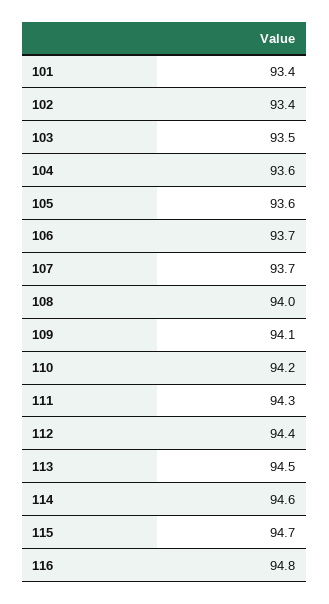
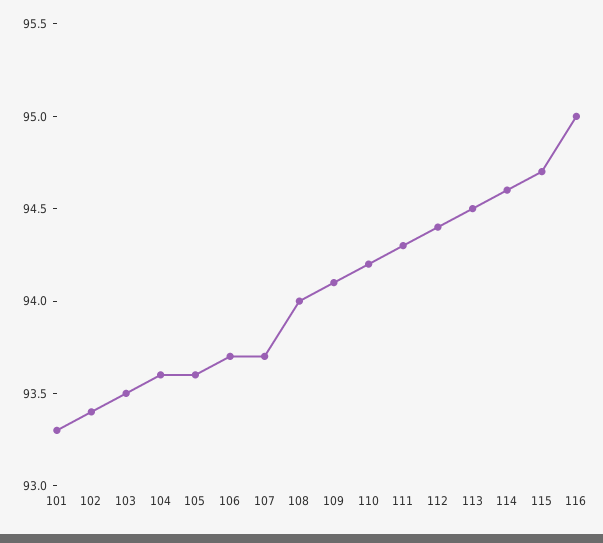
  {
-   "101": 93.4,
+   "101": 93.3,
    "102": 93.4,
    "103": 93.5,
    "104": 93.6,
    "105": 93.6,
    "106": 93.7,
    "107": 93.7,
    "108": 94,
    "109": 94.1,
    "110": 94.2,
    "111": 94.3,
    "112": 94.4,
    "113": 94.5,
    "114": 94.6,
    "115": 94.7,
-   "116": 94.8
+   "116": 95
  }

